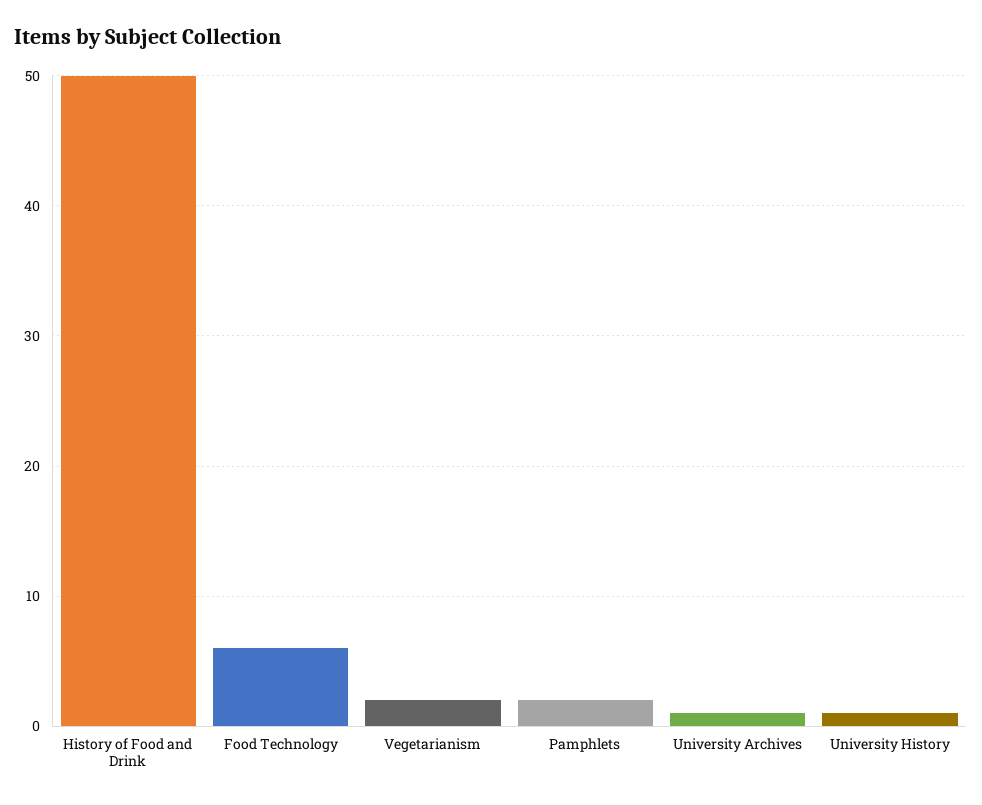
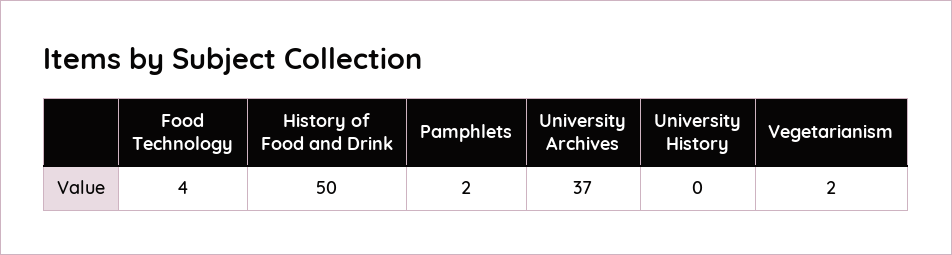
  {
    "History of Food and Drink": 50,
-   "Food Technology": 6,
+   "Food Technology": 4,
    "Vegetarianism": 2,
    "Pamphlets": 2,
-   "University Archives": 1,
+   "University Archives": 37,
-   "University History": 1
+   "University History": 0
  }

